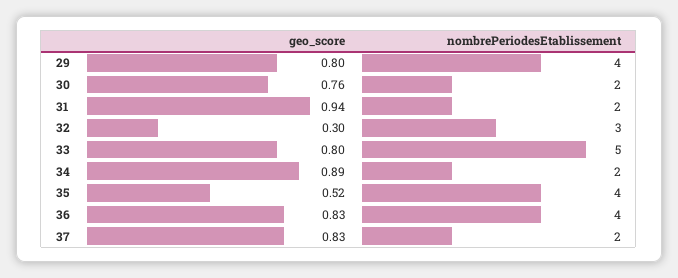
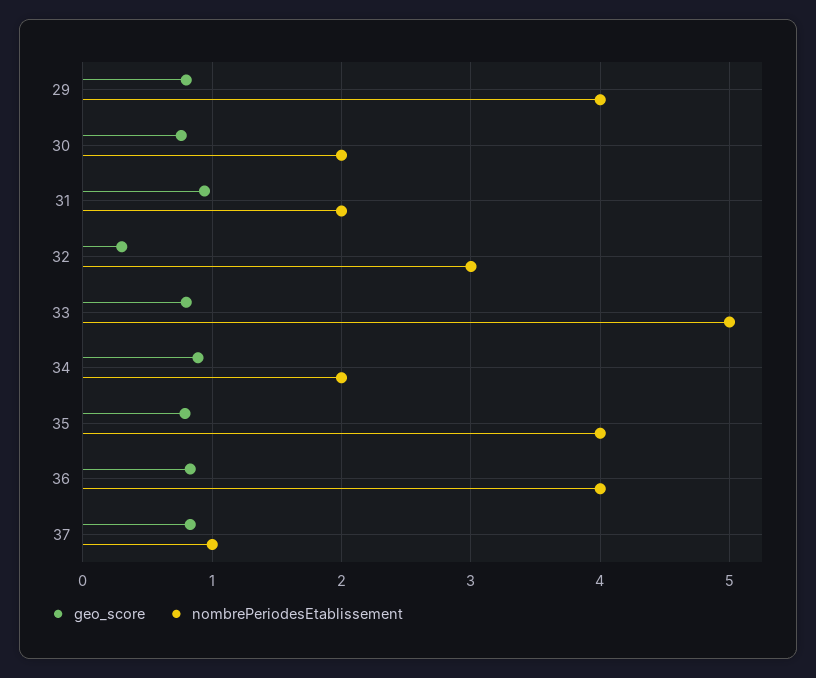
  {
    "geo_score": {
      "29": 0.8,
      "30": 0.76,
      "31": 0.94,
      "32": 0.3,
      "33": 0.8,
      "34": 0.89,
-     "35": 0.52,
+     "35": 0.8,
      "36": 0.83,
      "37": 0.83
    },
    "nombrePeriodesEtablissement": {
      "29": 4,
      "30": 2,
      "31": 2,
      "32": 3,
      "33": 5,
      "34": 2,
      "35": 4,
      "36": 4,
-     "37": 2
+     "37": 1
    }
  }

